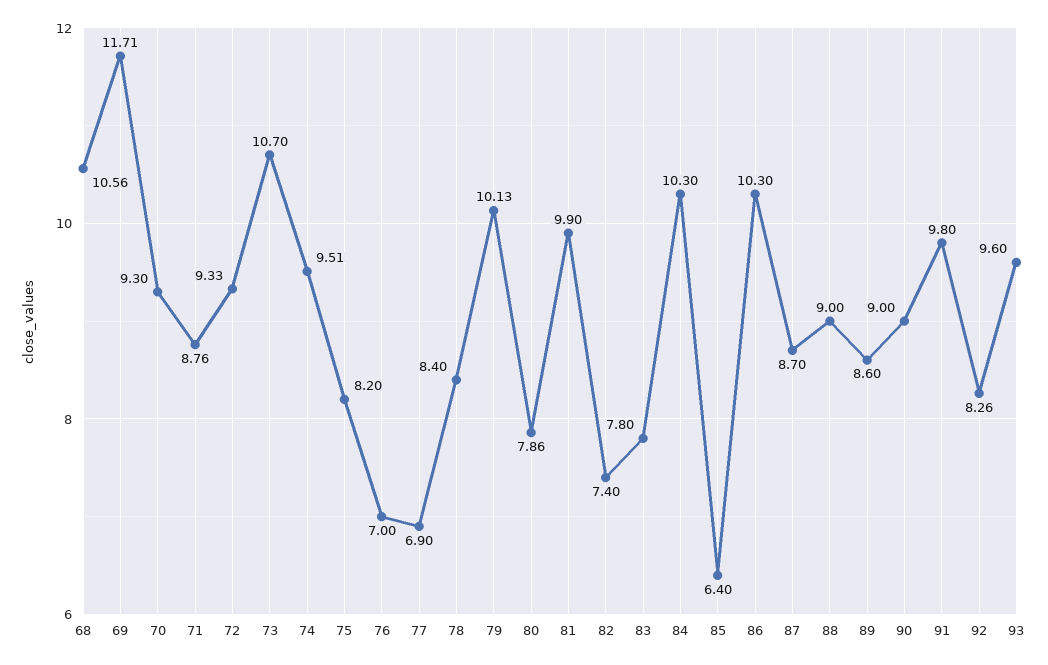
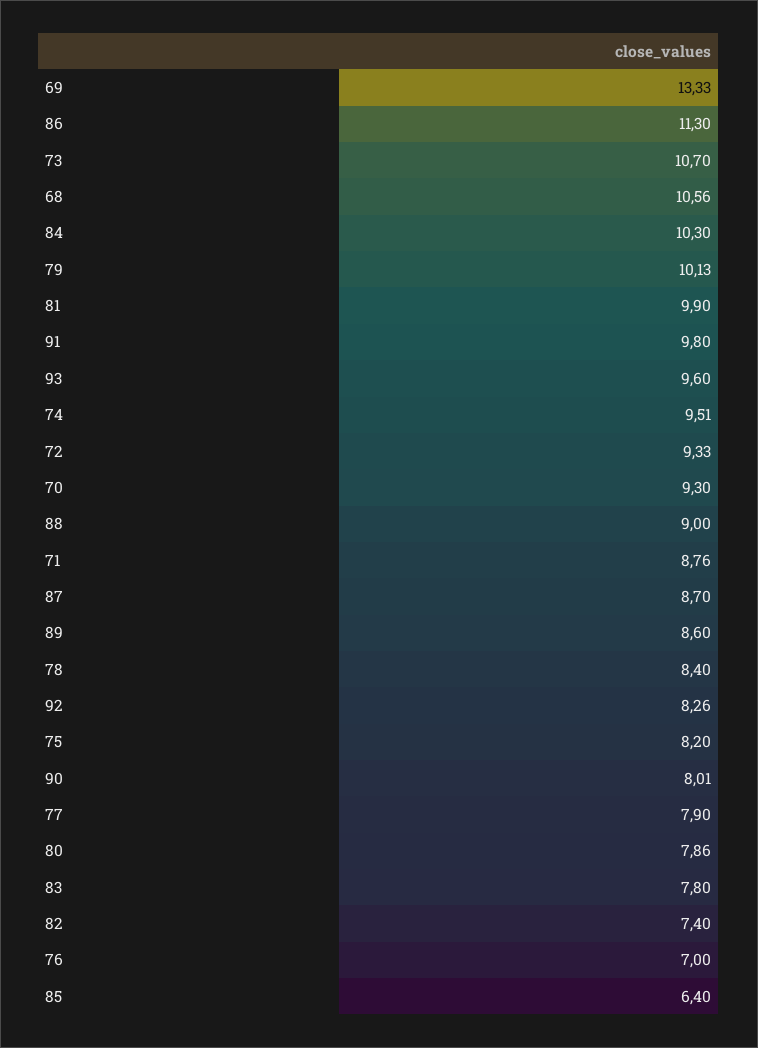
  {
    "68": 10.56,
-   "69": 11.71,
+   "69": 13.33,
    "70": 9.3,
    "71": 8.76,
    "72": 9.33,
    "73": 10.7,
    "74": 9.51,
    "75": 8.2,
    "76": 7,
-   "77": 6.9,
+   "77": 7.9,
    "78": 8.4,
    "79": 10.13,
    "80": 7.86,
    "81": 9.9,
    "82": 7.4,
    "83": 7.8,
    "84": 10.3,
    "85": 6.4,
-   "86": 10.3,
+   "86": 11.3,
    "87": 8.7,
    "88": 9,
    "89": 8.6,
-   "90": 9,
+   "90": 8.01,
    "91": 9.8,
    "92": 8.26,
    "93": 9.6
  }

